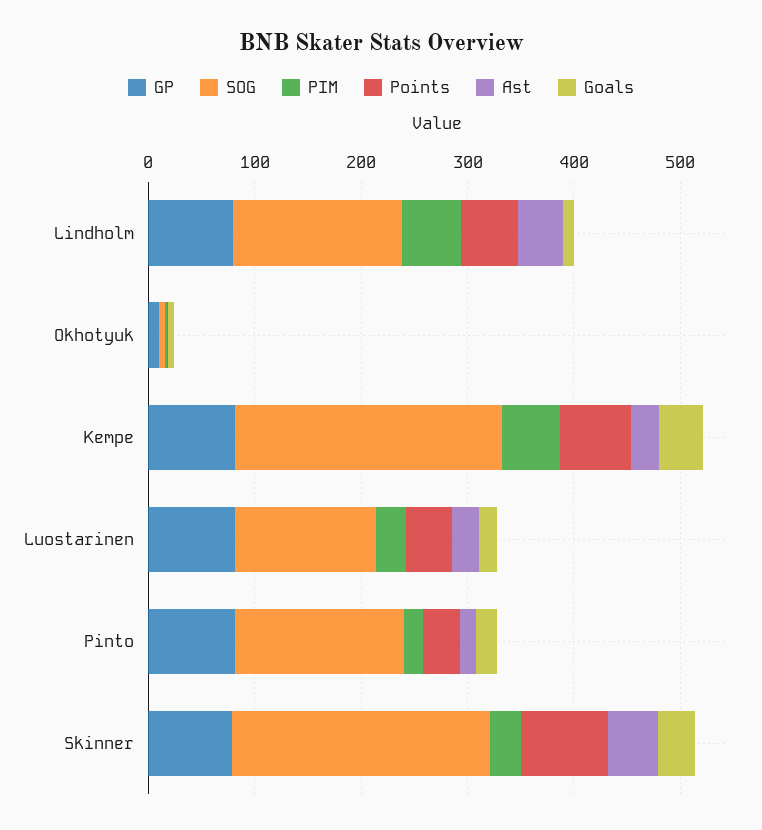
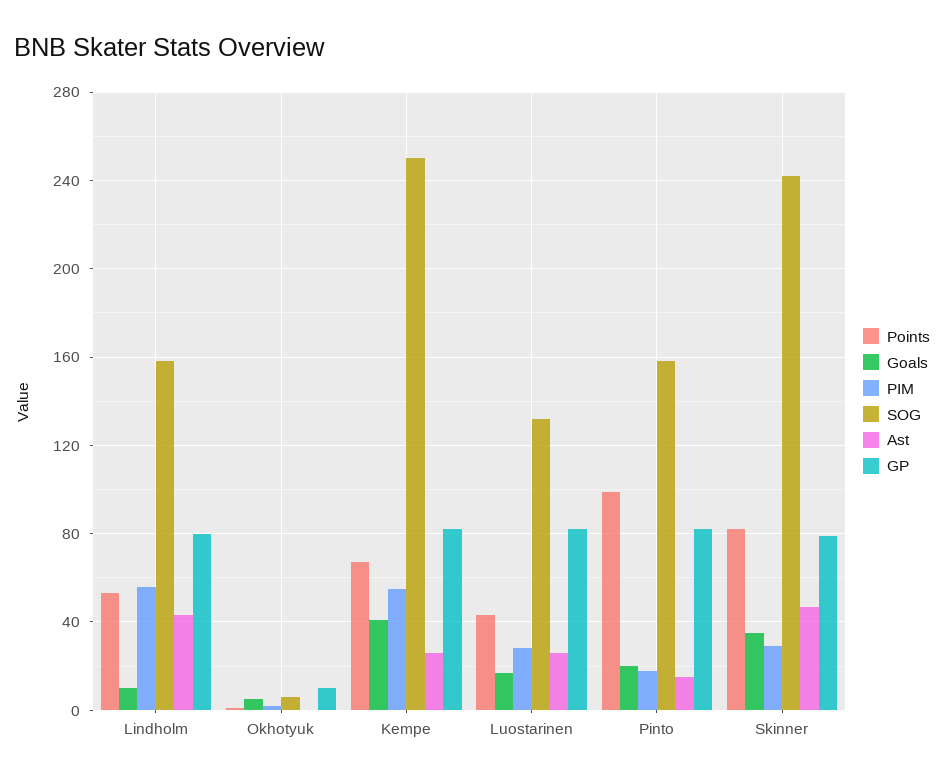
  {
    "GP": {
      "Lindholm": 80,
      "Okhotyuk": 10,
      "Kempe": 80,
      "Luostarinen": 80,
      "Pinto": 80,
      "Skinner": 80
    },
    "SOG": {
      "Lindholm": 160,
      "Okhotyuk": 5,
      "Kempe": 250,
      "Luostarinen": 130,
      "Pinto": 160,
      "Skinner": 240
    },
    "PIM": {
      "Lindholm": 55,
      "Okhotyuk": 0,
      "Kempe": 55,
      "Luostarinen": 30,
      "Pinto": 20,
      "Skinner": 30
    },
    "Points": {
      "Lindholm": 55,
      "Okhotyuk": 0,
      "Kempe": 65,
      "Luostarinen": 45,
-     "Pinto": 40,
+     "Pinto": 100,
      "Skinner": 80
    },
    "Ast": {
      "Lindholm": 45,
      "Okhotyuk": 0,
      "Kempe": 25,
      "Luostarinen": 25,
      "Pinto": 15,
      "Skinner": 45
    },
    "Goals": {
      "Lindholm": 10,
      "Okhotyuk": 5,
      "Kempe": 40,
      "Luostarinen": 15,
      "Pinto": 20,
      "Skinner": 35
    }
  }

